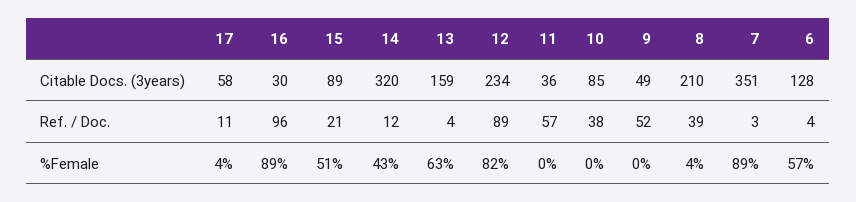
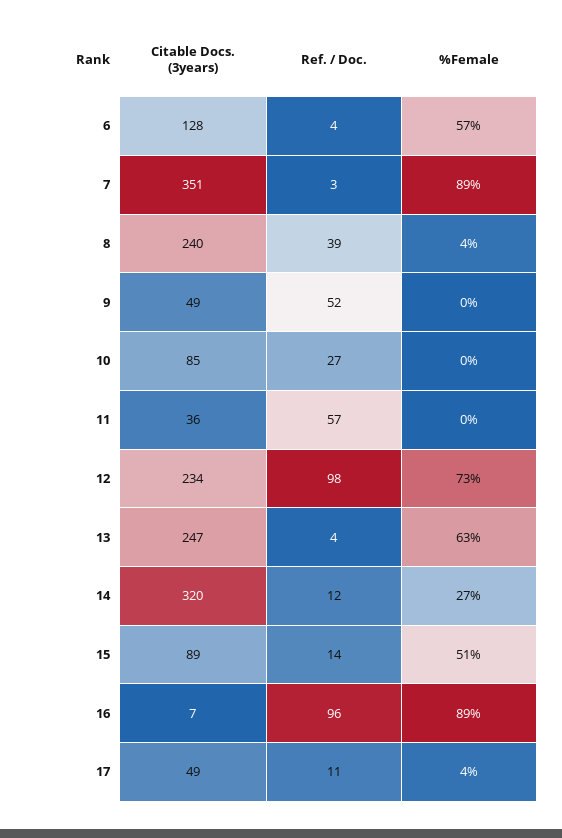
  {
    "17": {
-     "Citable Docs. (3years)": 58,
+     "Citable Docs. (3years)": 49,
      "Ref. / Doc.": 11,
      "%Female": 4
    },
    "16": {
-     "Citable Docs. (3years)": 30,
+     "Citable Docs. (3years)": 7,
      "Ref. / Doc.": 96,
      "%Female": 89
    },
    "15": {
      "Citable Docs. (3years)": 89,
-     "Ref. / Doc.": 21,
+     "Ref. / Doc.": 14,
      "%Female": 51
    },
    "14": {
      "Citable Docs. (3years)": 320,
      "Ref. / Doc.": 12,
-     "%Female": 43
+     "%Female": 27
    },
    "13": {
-     "Citable Docs. (3years)": 159,
+     "Citable Docs. (3years)": 247,
      "Ref. / Doc.": 4,
      "%Female": 63
    },
    "12": {
      "Citable Docs. (3years)": 234,
-     "Ref. / Doc.": 89,
+     "Ref. / Doc.": 98,
-     "%Female": 82
+     "%Female": 73
    },
    "11": {
      "Citable Docs. (3years)": 36,
      "Ref. / Doc.": 57,
      "%Female": 0
    },
    "10": {
      "Citable Docs. (3years)": 85,
-     "Ref. / Doc.": 38,
+     "Ref. / Doc.": 27,
      "%Female": 0
    },
    "9": {
      "Citable Docs. (3years)": 49,
      "Ref. / Doc.": 52,
      "%Female": 0
    },
    "8": {
-     "Citable Docs. (3years)": 210,
+     "Citable Docs. (3years)": 240,
      "Ref. / Doc.": 39,
      "%Female": 4
    },
    "7": {
      "Citable Docs. (3years)": 351,
      "Ref. / Doc.": 3,
      "%Female": 89
    },
    "6": {
      "Citable Docs. (3years)": 128,
      "Ref. / Doc.": 4,
      "%Female": 57
    }
  }

